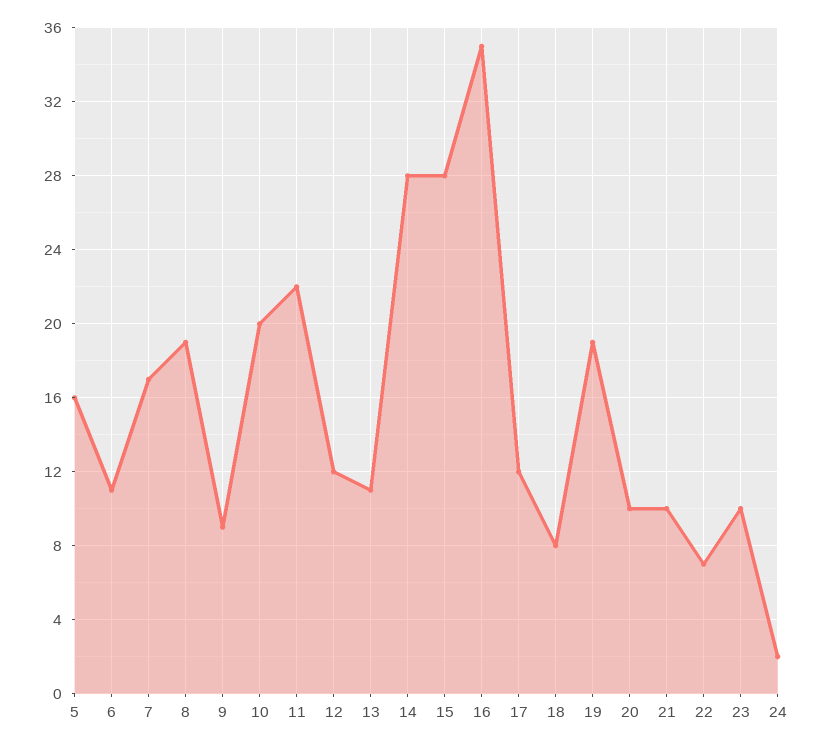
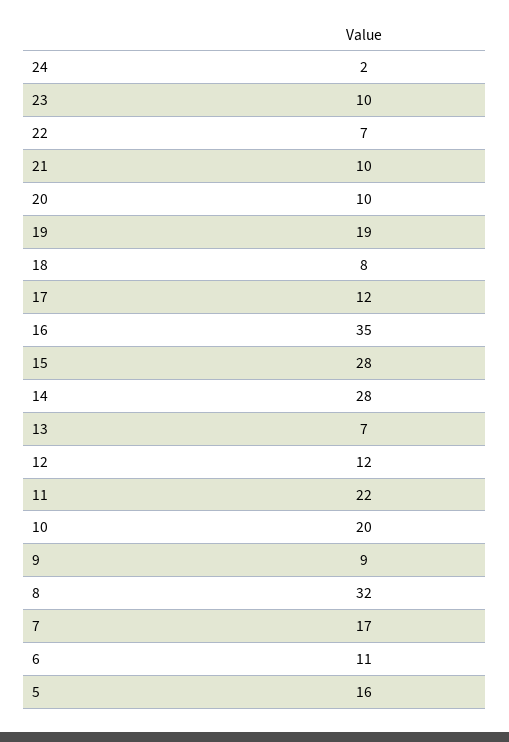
  {
    "5": 16,
    "6": 11,
    "7": 17,
-   "8": 19,
+   "8": 32,
    "9": 9,
    "10": 20,
    "11": 22,
    "12": 12,
-   "13": 11,
+   "13": 7,
    "14": 28,
    "15": 28,
    "16": 35,
    "17": 12,
    "18": 8,
    "19": 19,
    "20": 10,
    "21": 10,
    "22": 7,
    "23": 10,
    "24": 2
  }

